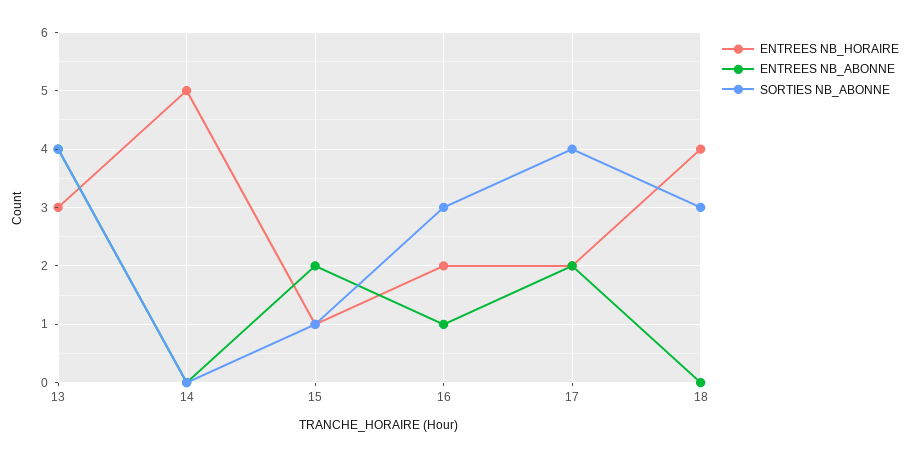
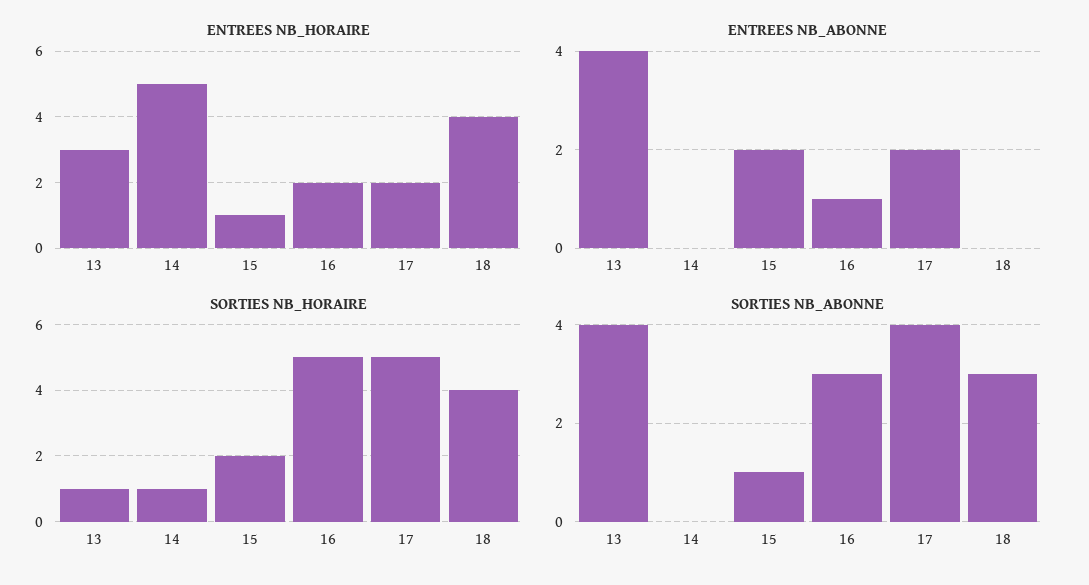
  {
    "ENTREES NB_HORAIRE": {
      "13": 3,
      "14": 5,
      "15": 1,
      "16": 2,
      "17": 2,
      "18": 4
    },
    "ENTREES NB_ABONNE": {
      "13": 4,
      "14": 0,
      "15": 2,
      "16": 1,
      "17": 2,
      "18": 0
    },
    "SORTIES NB_ABONNE": {
      "13": 4,
      "14": 0,
      "15": 1,
      "16": 3,
      "17": 4,
      "18": 3
-   }
+   },
+   "SORTIES NB_HORAIRE": {
+     "13": 1,
+     "14": 1,
+     "15": 2,
+     "16": 5,
+     "17": 5,
+     "18": 4
+   }
  }

